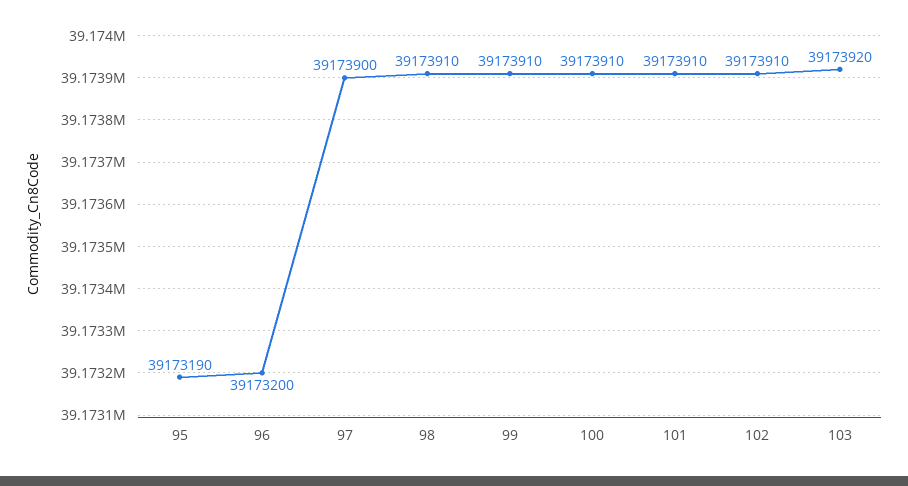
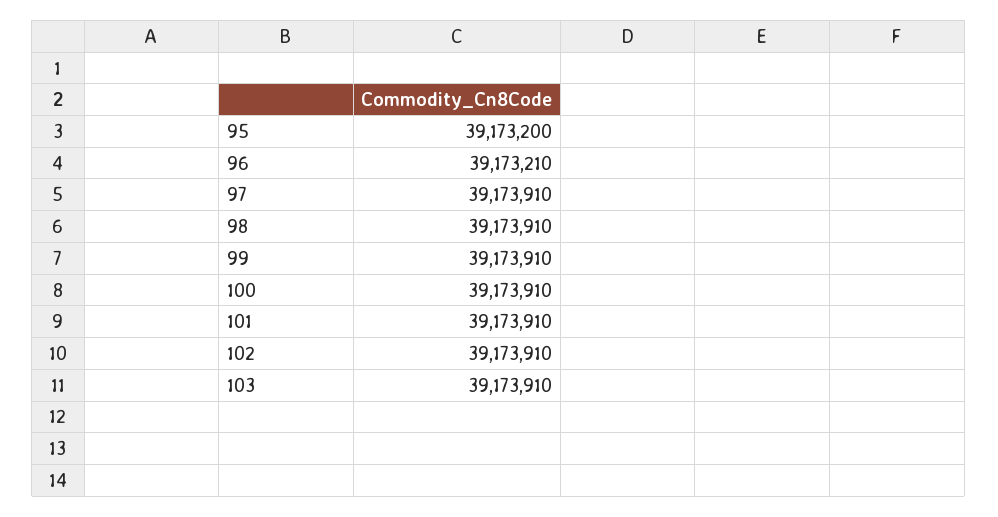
  {
-   "95": 39173190,
+   "95": 39173200,
-   "96": 39173200,
+   "96": 39173210,
-   "97": 39173900,
+   "97": 39173910,
    "98": 39173910,
    "99": 39173910,
    "100": 39173910,
    "101": 39173910,
    "102": 39173910,
-   "103": 39173920
+   "103": 39173910
  }

